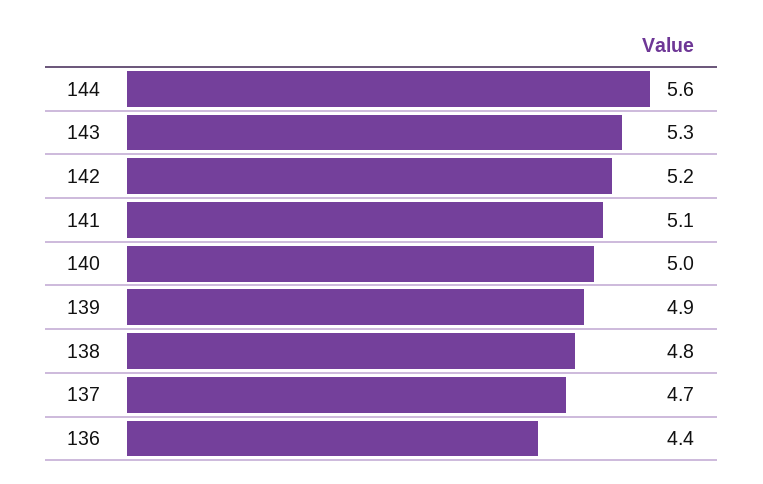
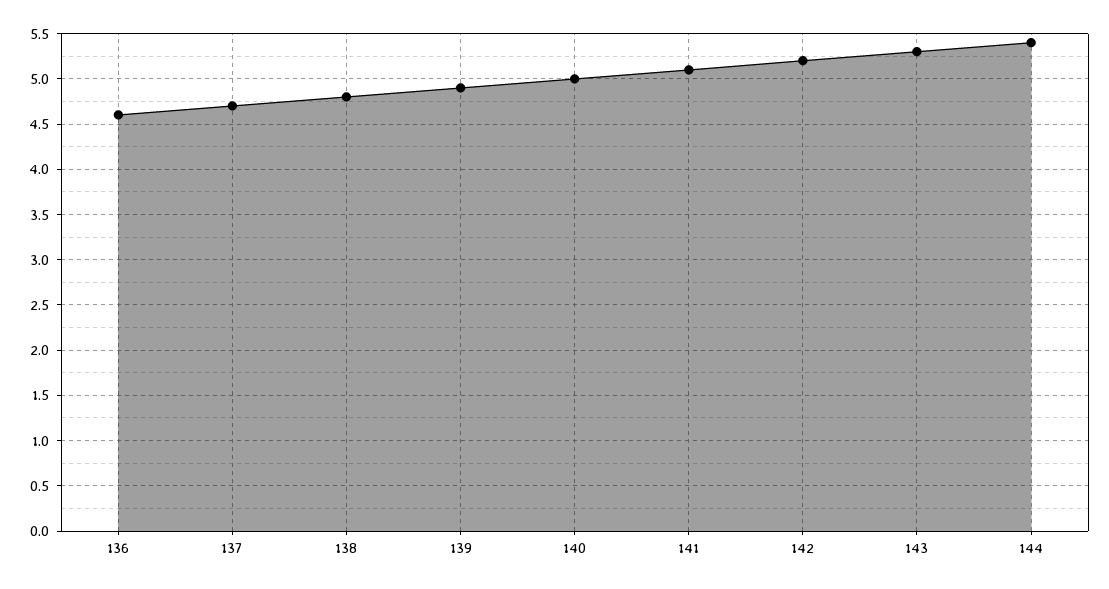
  {
-   "144": 5.6,
+   "144": 5.4,
    "143": 5.3,
    "142": 5.2,
    "141": 5.1,
    "140": 5,
    "139": 4.9,
    "138": 4.8,
    "137": 4.7,
-   "136": 4.4
+   "136": 4.6
  }

